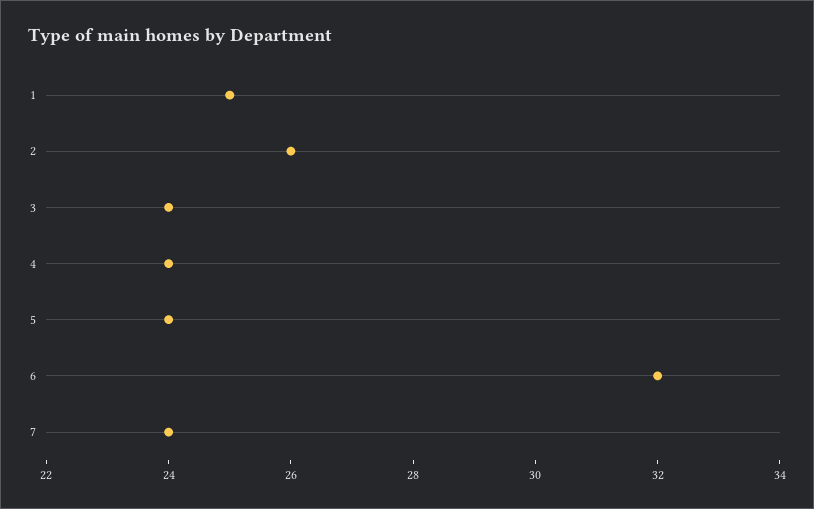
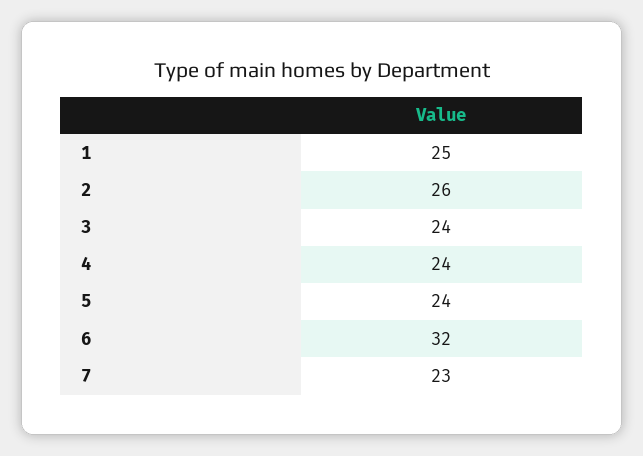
  {
    "1": 25,
    "2": 26,
    "3": 24,
    "4": 24,
    "5": 24,
    "6": 32,
-   "7": 24
+   "7": 23
  }

